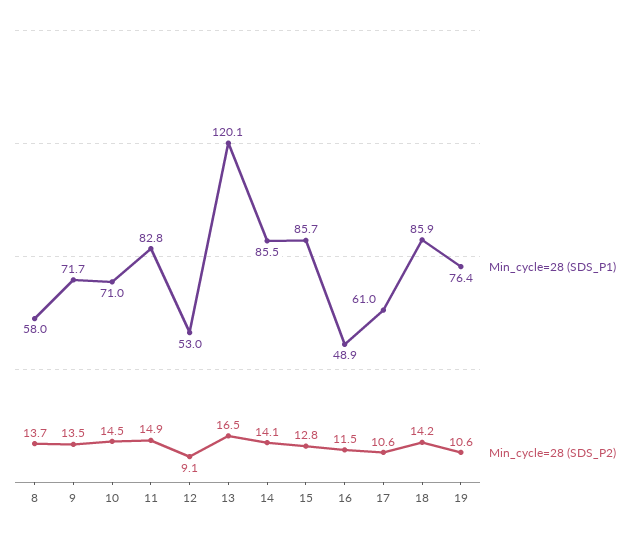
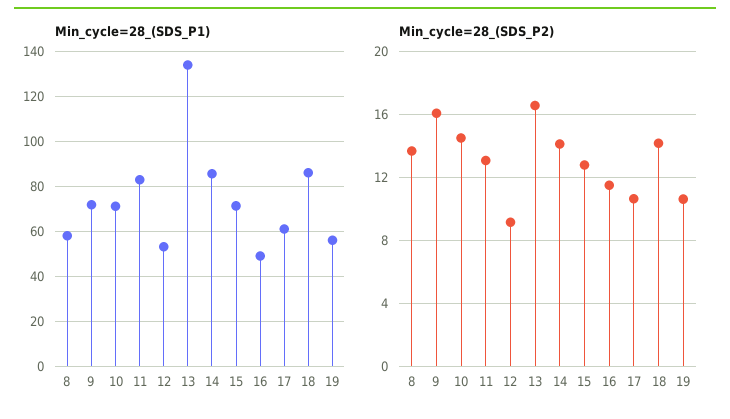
  {
    "Min_cycle=28 (SDS_P1)": {
      "8": 58,
      "9": 71.7,
      "10": 71,
      "11": 82.8,
      "12": 53,
-     "13": 120.1,
+     "13": 135,
      "14": 85.5,
-     "15": 85.7,
+     "15": 70,
      "16": 48.9,
      "17": 61,
      "18": 85.9,
-     "19": 76.4
+     "19": 55
    },
    "Min_cycle=28 (SDS_P2)": {
      "8": 13.7,
-     "9": 13.5,
+     "9": 16,
      "10": 14.5,
-     "11": 14.9,
+     "11": 13,
      "12": 9.1,
      "13": 16.5,
      "14": 14.1,
      "15": 12.8,
      "16": 11.5,
      "17": 10.6,
      "18": 14.2,
      "19": 10.6
    }
  }

